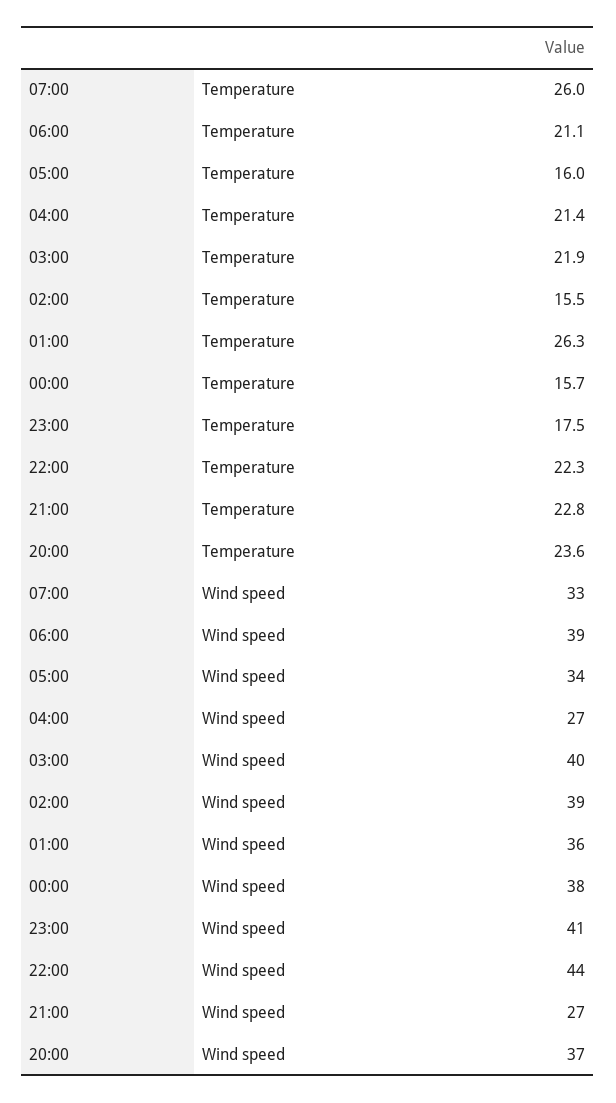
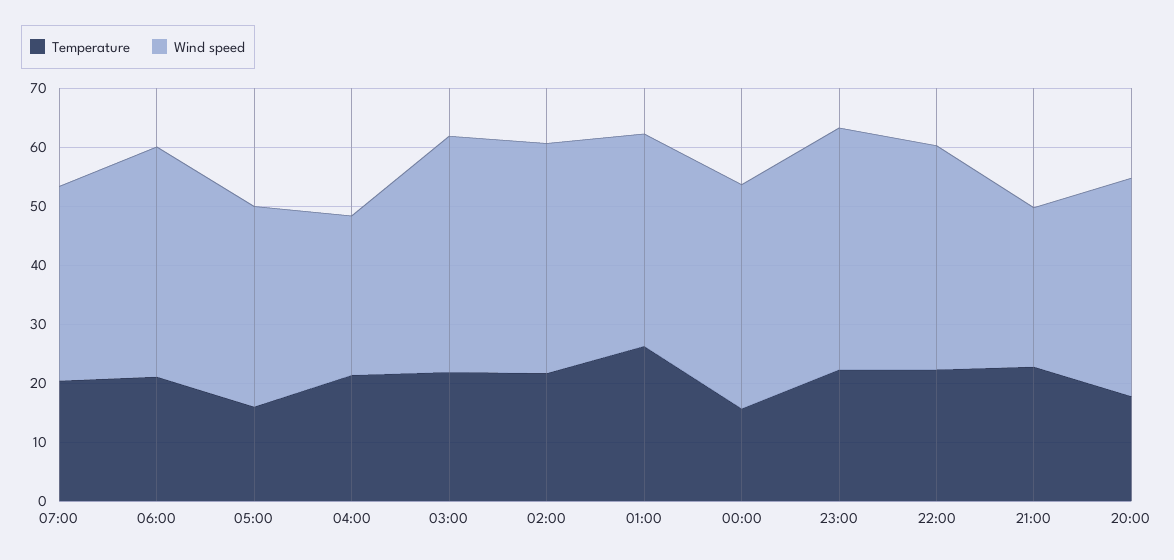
  {
    "Temperature": {
-     "07:00": 26,
+     "07:00": 20,
      "06:00": 21.1,
      "05:00": 16,
      "04:00": 21.4,
      "03:00": 21.9,
-     "02:00": 15.5,
+     "02:00": 22,
      "01:00": 26.3,
      "00:00": 15.7,
-     "23:00": 17.5,
+     "23:00": 22,
      "22:00": 22.3,
      "21:00": 22.8,
-     "20:00": 23.6
+     "20:00": 18
    },
    "Wind speed": {
      "07:00": 33,
      "06:00": 39,
      "05:00": 34,
      "04:00": 27,
      "03:00": 40,
      "02:00": 39,
      "01:00": 36,
      "00:00": 38,
      "23:00": 41,
-     "22:00": 44,
+     "22:00": 38,
      "21:00": 27,
      "20:00": 37
    }
  }

